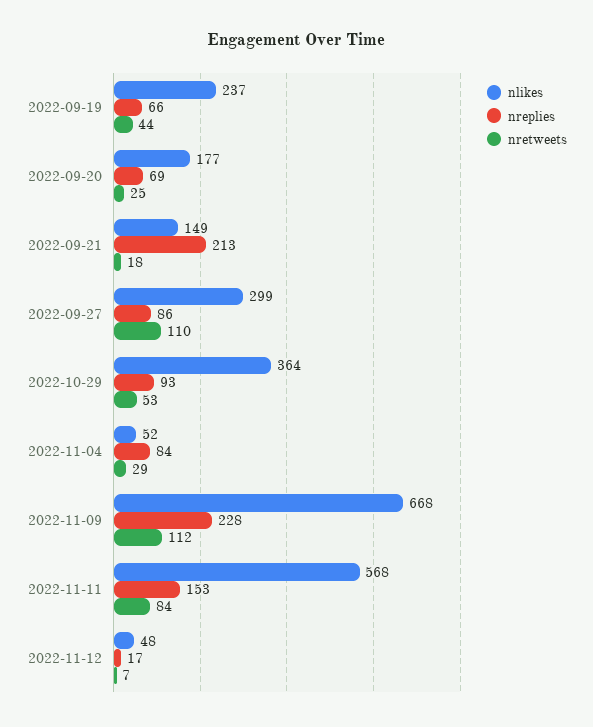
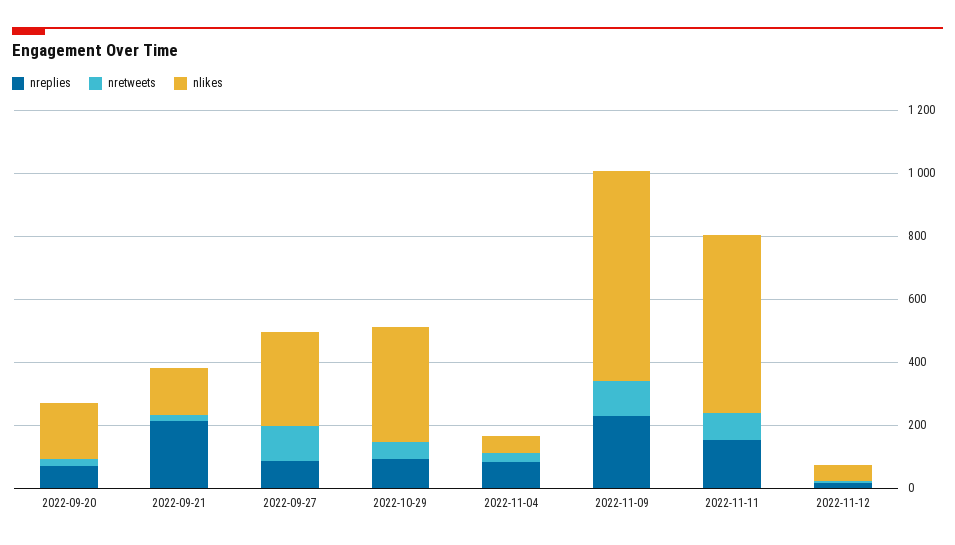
  {
    "nlikes": {
-     "2022-09-19": 237,
      "2022-09-20": 177,
      "2022-09-21": 149,
      "2022-09-27": 299,
      "2022-10-29": 364,
      "2022-11-04": 52,
      "2022-11-09": 668,
      "2022-11-11": 568,
      "2022-11-12": 48
    },
    "nreplies": {
-     "2022-09-19": 66,
      "2022-09-20": 69,
      "2022-09-21": 213,
      "2022-09-27": 86,
      "2022-10-29": 93,
      "2022-11-04": 84,
      "2022-11-09": 228,
      "2022-11-11": 153,
      "2022-11-12": 17
    },
    "nretweets": {
-     "2022-09-19": 44,
      "2022-09-20": 25,
      "2022-09-21": 18,
      "2022-09-27": 110,
      "2022-10-29": 53,
      "2022-11-04": 29,
      "2022-11-09": 112,
      "2022-11-11": 84,
      "2022-11-12": 7
    }
  }

